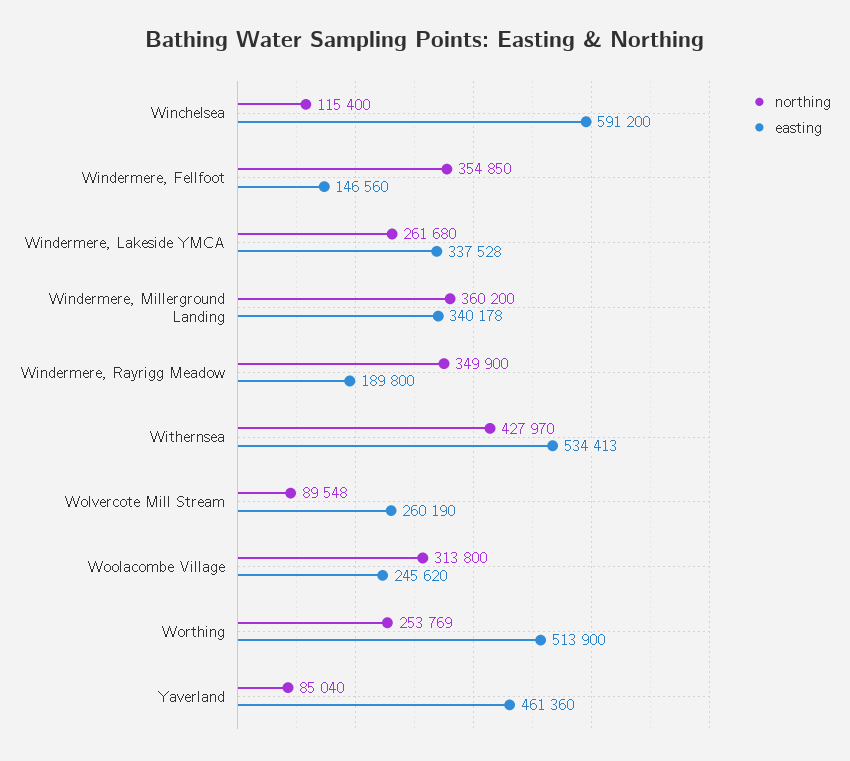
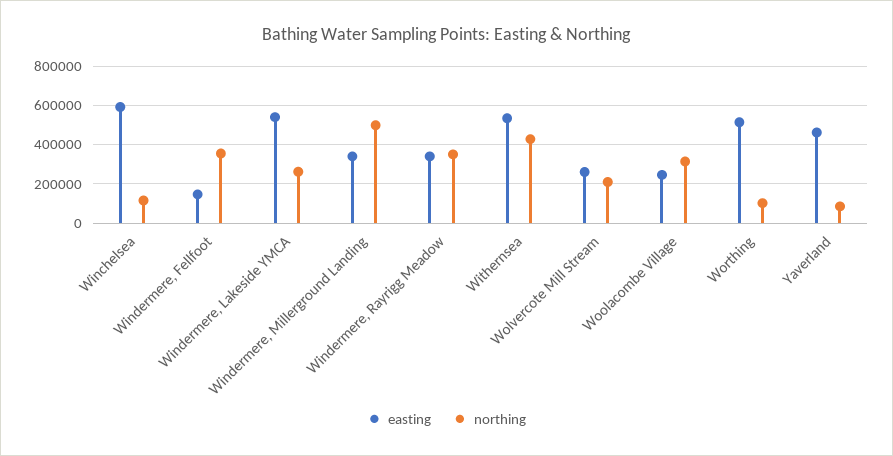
  {
    "northing": {
      "Winchelsea": 115400,
      "Windermere, Fellfoot": 354850,
      "Windermere, Lakeside YMCA": 261680,
-     "Windermere, Millerground Landing": 360200,
+     "Windermere, Millerground Landing": 500000,
      "Windermere, Rayrigg Meadow": 349900,
      "Withernsea": 427970,
-     "Wolvercote Mill Stream": 89548,
+     "Wolvercote Mill Stream": 200000,
      "Woolacombe Village": 313800,
-     "Worthing": 253769,
+     "Worthing": 100000,
      "Yaverland": 85040
    },
    "easting": {
      "Winchelsea": 591200,
      "Windermere, Fellfoot": 146560,
-     "Windermere, Lakeside YMCA": 337528,
+     "Windermere, Lakeside YMCA": 550000,
      "Windermere, Millerground Landing": 340178,
-     "Windermere, Rayrigg Meadow": 189800,
+     "Windermere, Rayrigg Meadow": 350000,
      "Withernsea": 534413,
      "Wolvercote Mill Stream": 260190,
      "Woolacombe Village": 245620,
      "Worthing": 513900,
      "Yaverland": 461360
    }
  }

